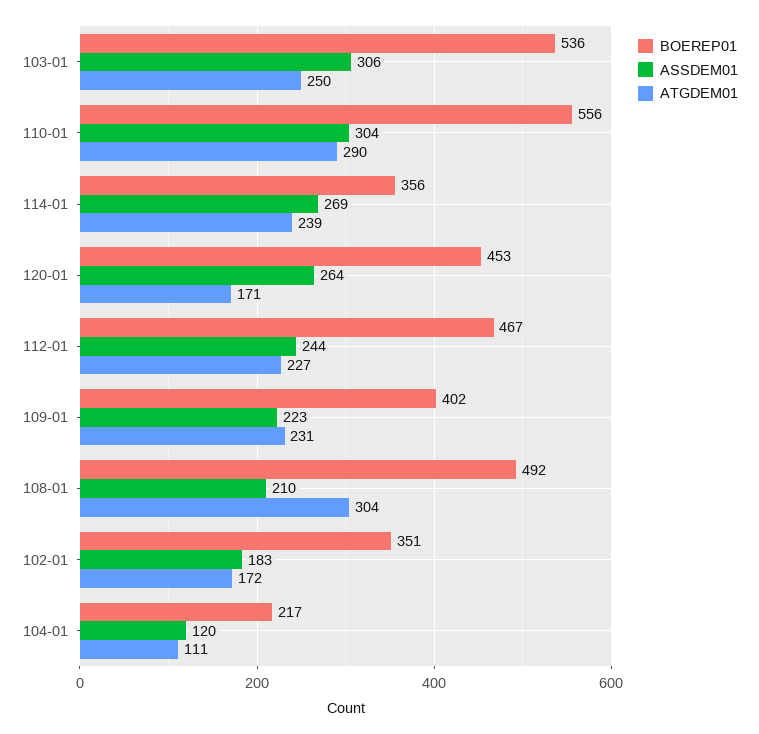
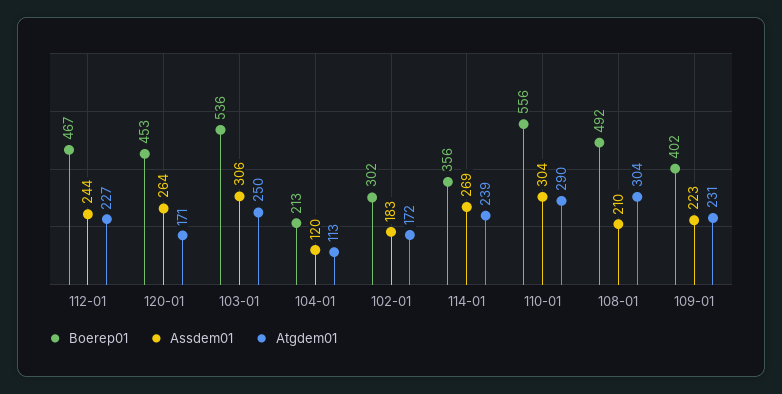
  {
    "BOEREP01": {
      "103-01": 536,
      "110-01": 556,
      "114-01": 356,
      "120-01": 453,
      "112-01": 467,
      "109-01": 402,
      "108-01": 492,
-     "102-01": 351,
+     "102-01": 302,
-     "104-01": 217
+     "104-01": 213
    },
    "ASSDEM01": {
      "103-01": 306,
      "110-01": 304,
      "114-01": 269,
      "120-01": 264,
      "112-01": 244,
      "109-01": 223,
      "108-01": 210,
      "102-01": 183,
      "104-01": 120
    },
    "ATGDEM01": {
      "103-01": 250,
      "110-01": 290,
      "114-01": 239,
      "120-01": 171,
      "112-01": 227,
      "109-01": 231,
      "108-01": 304,
      "102-01": 172,
-     "104-01": 111
+     "104-01": 113
    }
  }

